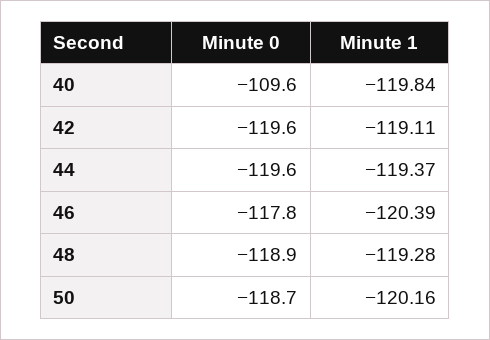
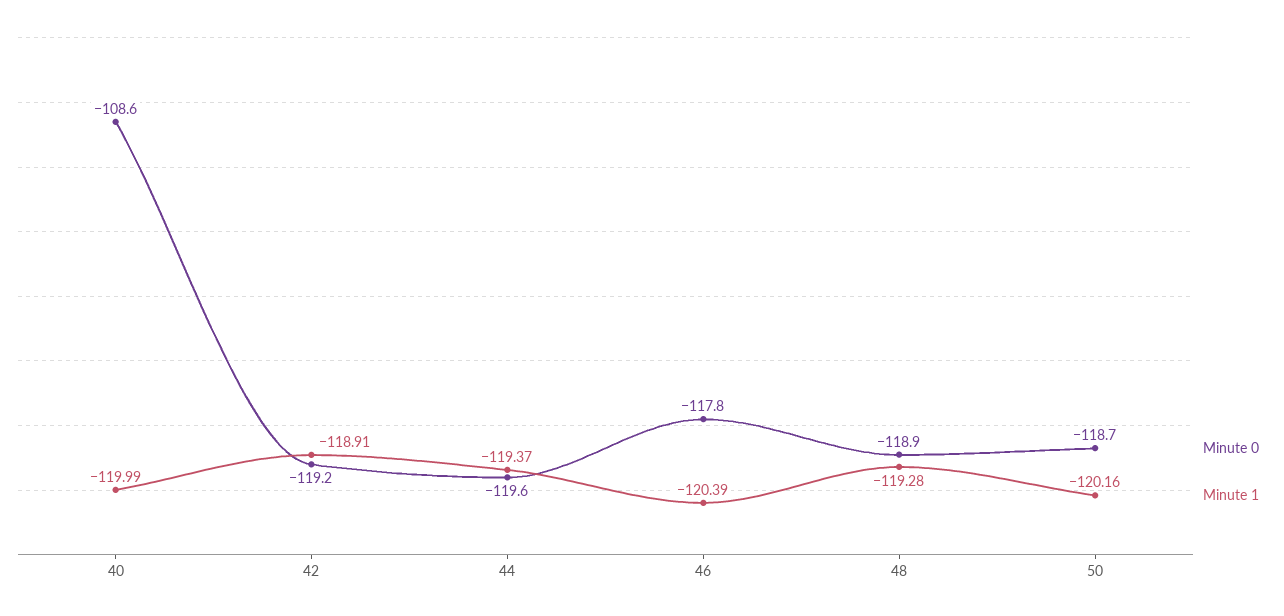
  {
    "Minute 0": {
-     "40": -109.6,
+     "40": -108.6,
-     "42": -119.6,
+     "42": -119.2,
      "44": -119.6,
      "46": -117.8,
      "48": -118.9,
      "50": -118.7
    },
    "Minute 1": {
-     "40": -119.84,
+     "40": -119.99,
-     "42": -119.11,
+     "42": -118.91,
      "44": -119.37,
      "46": -120.39,
      "48": -119.28,
      "50": -120.16
    }
  }

